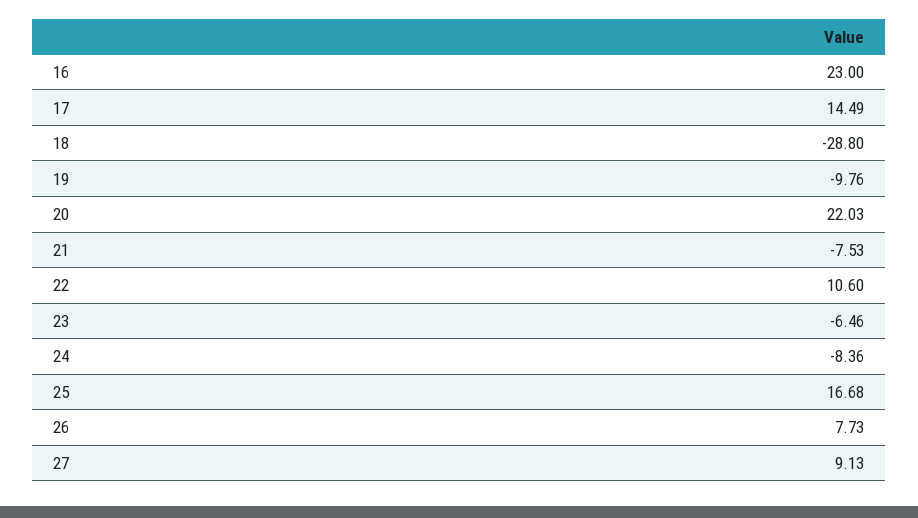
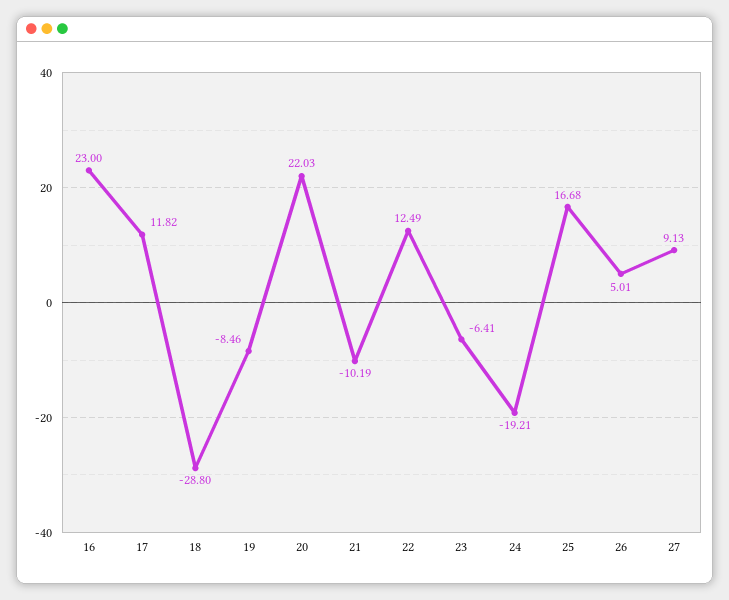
  {
    "16": 23,
-   "17": 14.49,
+   "17": 11.82,
    "18": -28.8,
-   "19": -9.76,
+   "19": -8.46,
    "20": 22.03,
-   "21": -7.53,
+   "21": -10.19,
-   "22": 10.6,
+   "22": 12.49,
-   "23": -6.46,
+   "23": -6.41,
-   "24": -8.36,
+   "24": -19.21,
    "25": 16.68,
-   "26": 7.73,
+   "26": 5.01,
    "27": 9.13
  }

